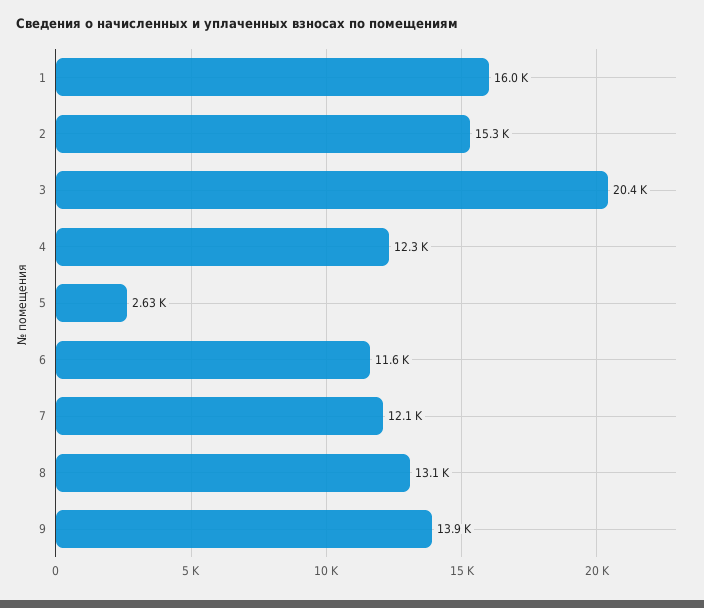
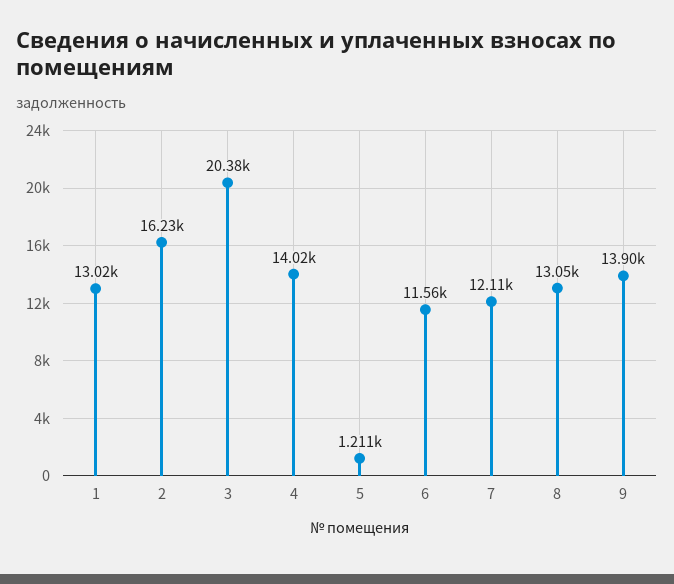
  {
-   "1": 16000,
+   "1": 13020,
-   "2": 15300,
+   "2": 16230,
    "3": 20380,
-   "4": 12300,
+   "4": 14020,
-   "5": 2630,
+   "5": 1211,
    "6": 11560,
    "7": 12110,
    "8": 13050,
    "9": 13900
  }

